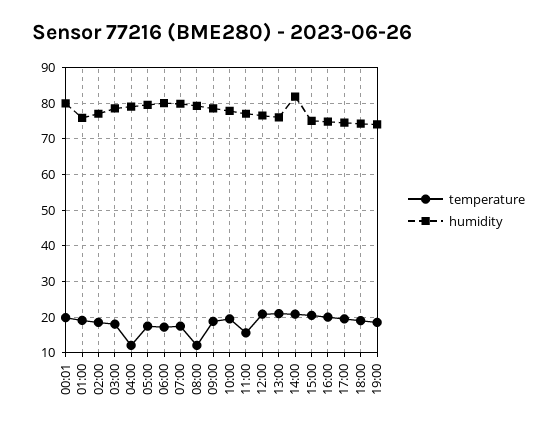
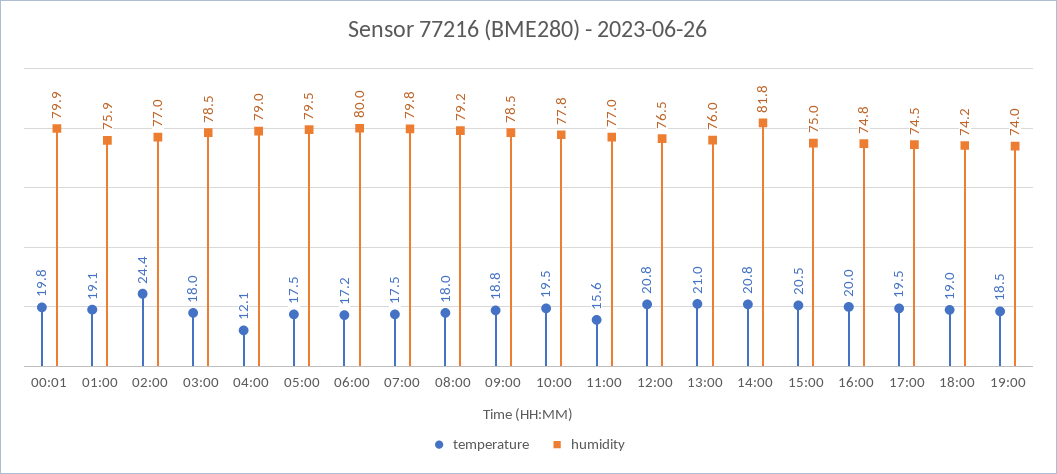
  {
    "temperature": {
      "00:01": 19.8,
      "01:00": 19.1,
-     "02:00": 18,
+     "02:00": 24.4,
      "03:00": 18,
      "04:00": 12.1,
      "05:00": 17.5,
      "06:00": 17.2,
      "07:00": 17.5,
-     "08:00": 12,
+     "08:00": 18,
      "09:00": 18.8,
      "10:00": 19.5,
      "11:00": 15.6,
      "12:00": 20.8,
      "13:00": 21,
      "14:00": 20.8,
      "15:00": 20.5,
      "16:00": 20,
      "17:00": 19.5,
      "18:00": 19,
      "19:00": 18.5
    },
    "humidity": {
      "00:01": 79.9,
      "01:00": 75.9,
      "02:00": 77,
      "03:00": 78.5,
      "04:00": 79,
      "05:00": 79.5,
      "06:00": 80,
      "07:00": 79.8,
      "08:00": 79.2,
      "09:00": 78.5,
      "10:00": 77.8,
      "11:00": 77,
      "12:00": 76.5,
      "13:00": 76,
      "14:00": 81.8,
      "15:00": 75,
      "16:00": 74.8,
      "17:00": 74.5,
      "18:00": 74.2,
      "19:00": 74
    }
  }

